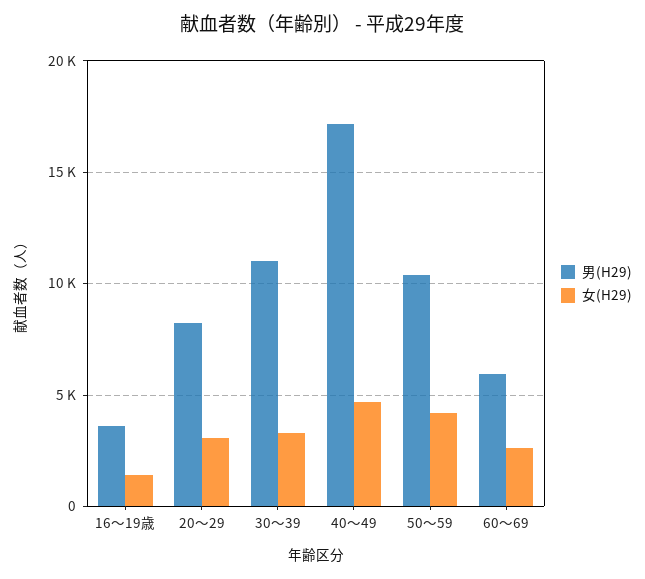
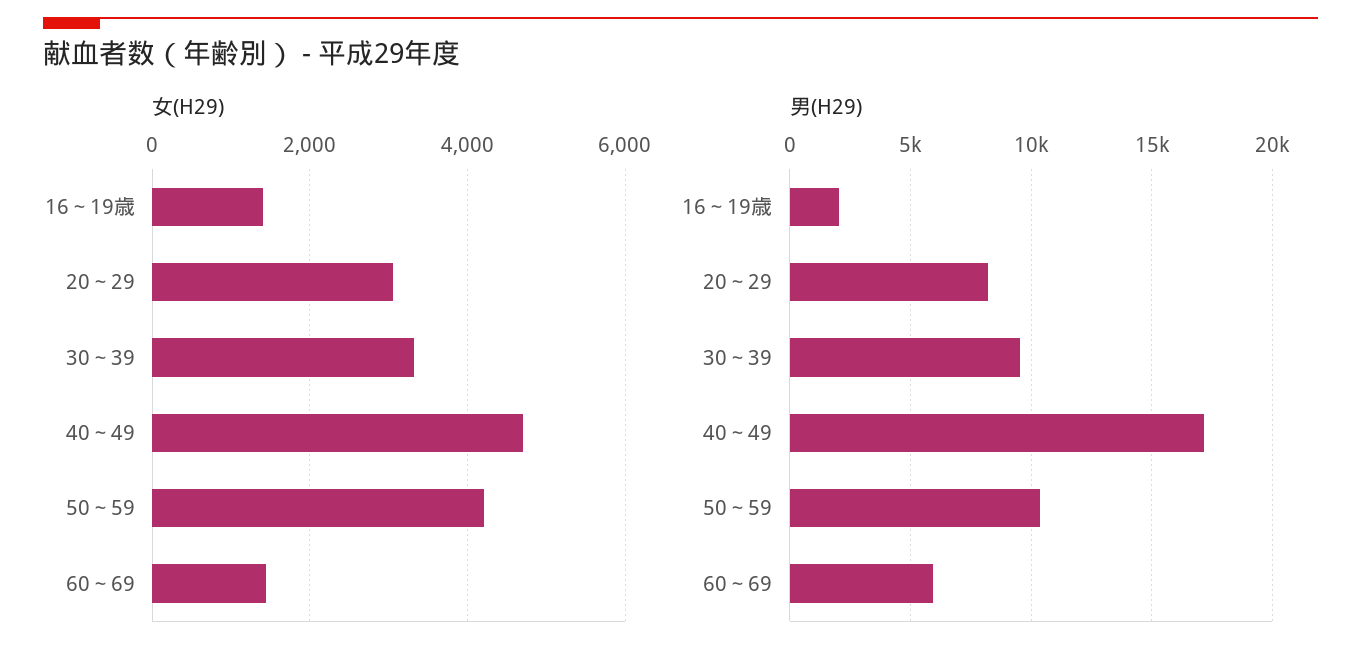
  {
    "男(H29)": {
-     "16～19歳": 3500,
+     "16～19歳": 2000,
      "20～29": 8000,
-     "30～39": 11000,
+     "30～39": 9500,
      "40～49": 17000,
      "50～59": 10500,
      "60～69": 6000
    },
    "女(H29)": {
      "16～19歳": 1400,
      "20～29": 3000,
      "30～39": 3400,
      "40～49": 4800,
      "50～59": 4200,
-     "60～69": 2500
+     "60～69": 1400
    }
  }

